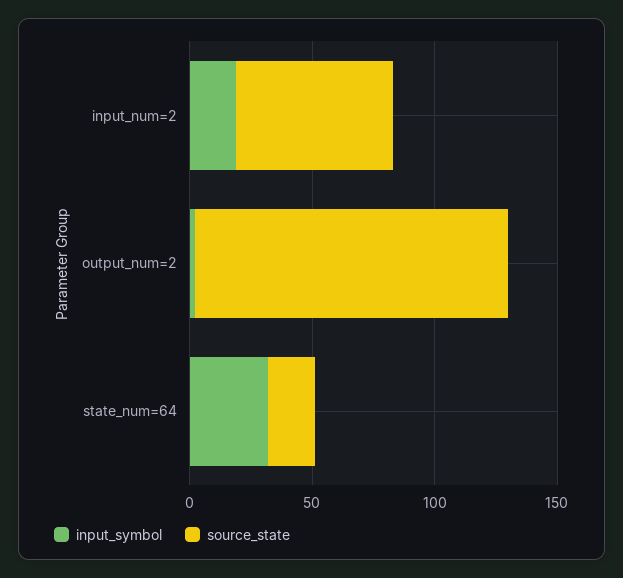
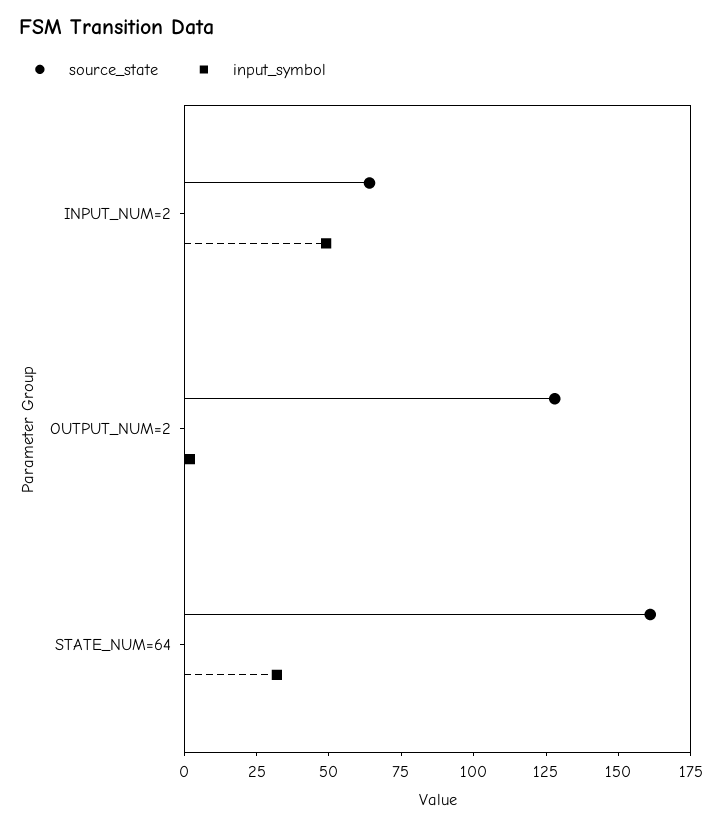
  {
    "input_symbol": {
-     "input_num=2": 20,
+     "input_num=2": 50,
      "output_num=2": 0,
      "state_num=64": 30
    },
    "source_state": {
      "input_num=2": 65,
      "output_num=2": 130,
-     "state_num=64": 20
+     "state_num=64": 160
    }
  }

